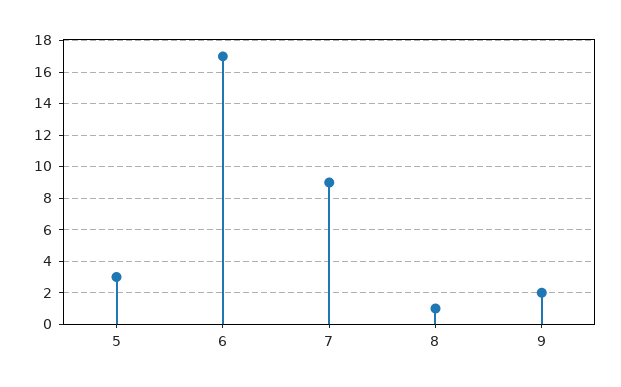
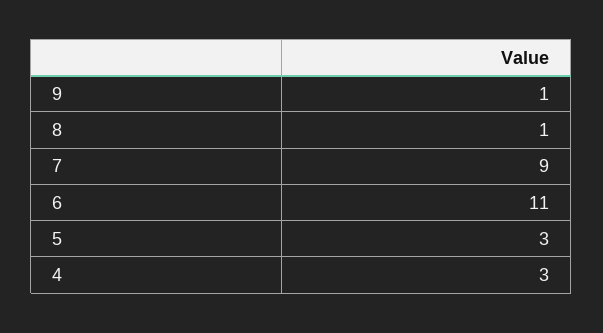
  {
    "5": 3,
-   "6": 17,
+   "6": 11,
    "7": 9,
    "8": 1,
-   "9": 2
+   "9": 1,
+   "4": 3
  }

